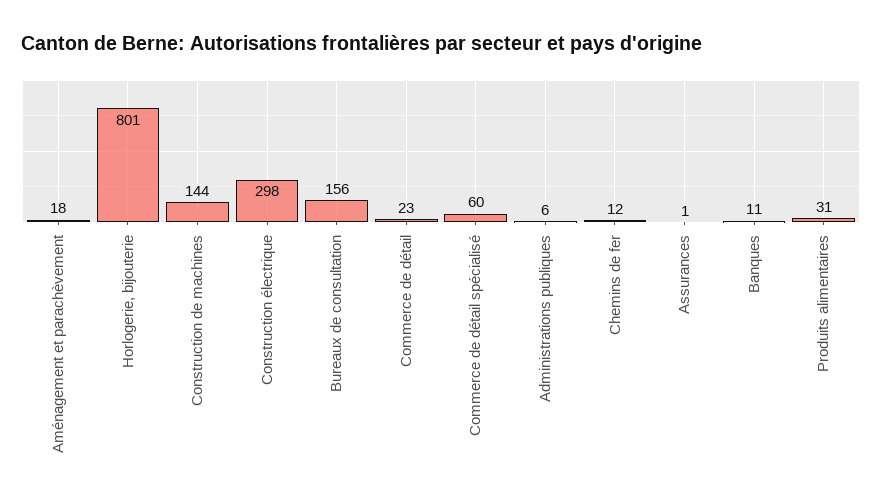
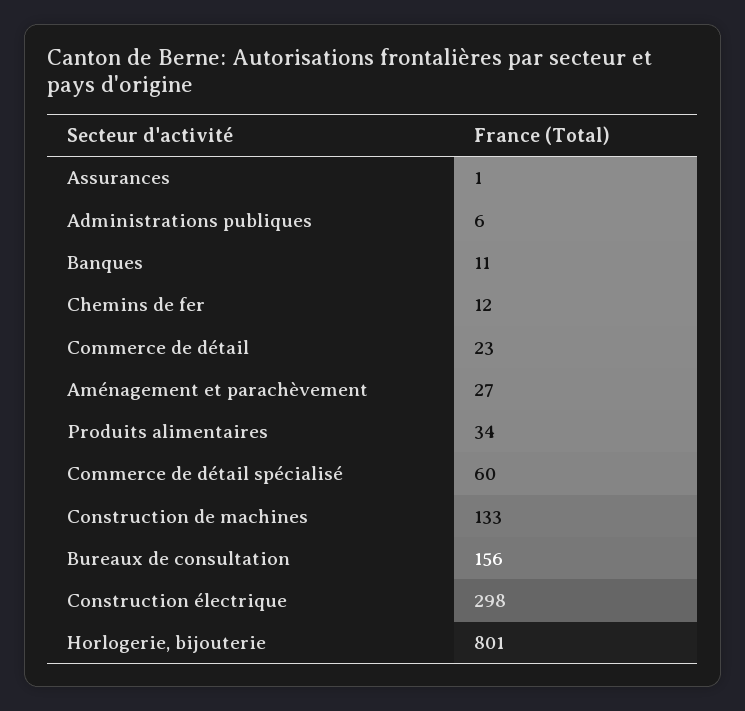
  {
-   "Aménagement et parachèvement": 18,
+   "Aménagement et parachèvement": 27,
    "Horlogerie, bijouterie": 801,
-   "Construction de machines": 144,
+   "Construction de machines": 133,
    "Construction électrique": 298,
    "Bureaux de consultation": 156,
    "Commerce de détail": 23,
    "Commerce de détail spécialisé": 60,
    "Administrations publiques": 6,
    "Chemins de fer": 12,
    "Assurances": 1,
    "Banques": 11,
-   "Produits alimentaires": 31
+   "Produits alimentaires": 34
  }

